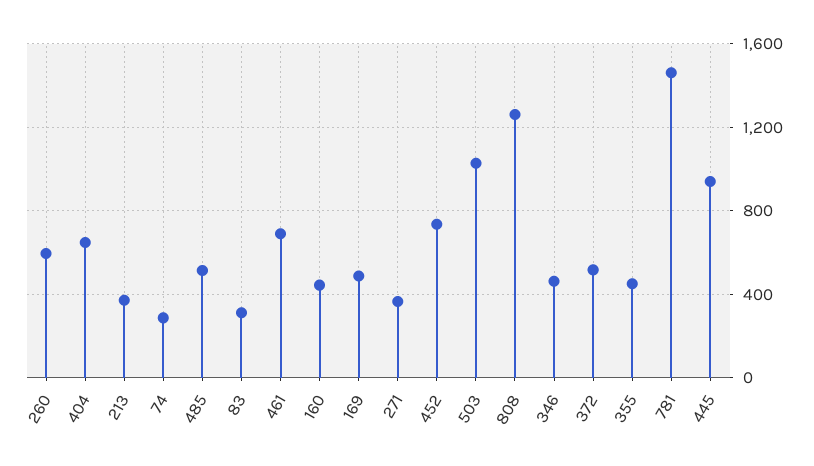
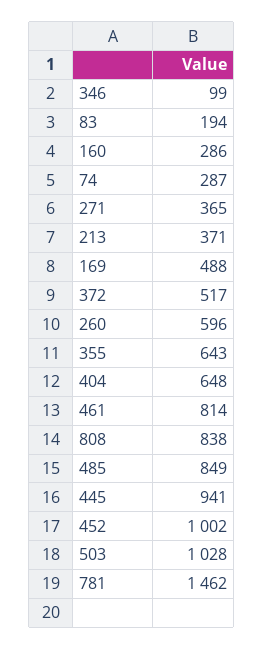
  {
    "260": 596,
    "404": 648,
    "213": 371,
    "74": 287,
-   "485": 500,
+   "485": 849,
-   "83": 300,
+   "83": 194,
-   "461": 700,
+   "461": 814,
-   "160": 450,
+   "160": 286,
    "169": 488,
    "271": 365,
-   "452": 750,
+   "452": 1002,
    "503": 1028,
-   "808": 1250,
+   "808": 838,
-   "346": 450,
+   "346": 99,
    "372": 517,
-   "355": 450,
+   "355": 643,
    "781": 1462,
    "445": 941
  }

